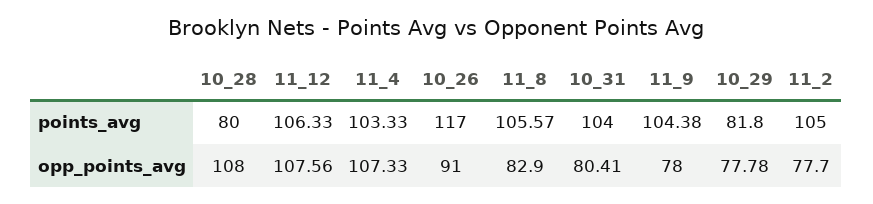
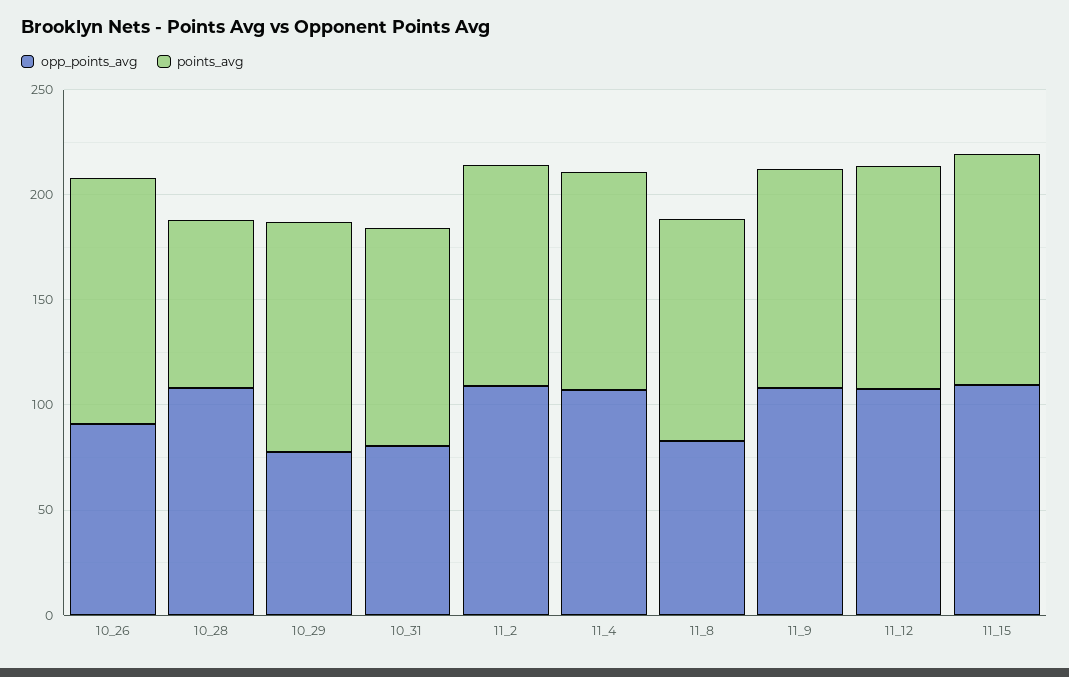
  {
    "points_avg": {
      "10_28": 80,
      "11_12": 106.33,
      "11_4": 103.33,
      "10_26": 117,
      "11_8": 105.57,
      "10_31": 104,
      "11_9": 104.38,
-     "10_29": 81.8,
+     "10_29": 110,
-     "11_2": 105
+     "11_2": 105,
+     "11_15": 110
    },
    "opp_points_avg": {
      "10_28": 108,
      "11_12": 107.56,
      "11_4": 107.33,
      "10_26": 91,
      "11_8": 82.9,
      "10_31": 80.41,
-     "11_9": 78,
+     "11_9": 110,
      "10_29": 77.78,
-     "11_2": 77.7
+     "11_2": 110,
+     "11_15": 110
    }
  }

